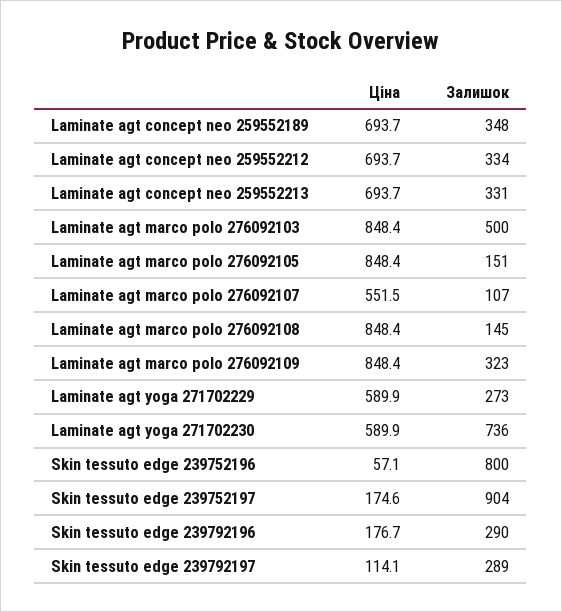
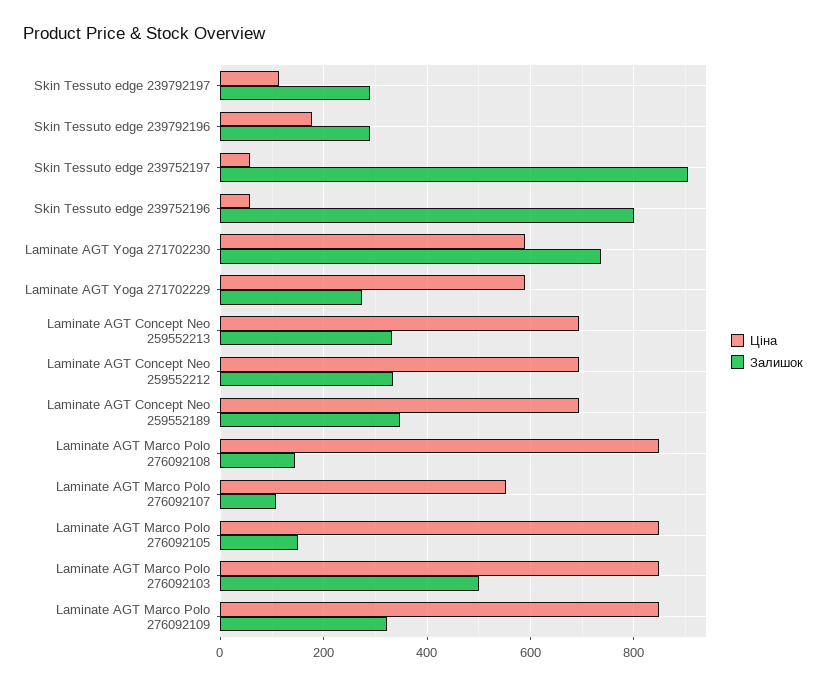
  {
    "Ціна": {
      "Laminate agt concept neo 259552189": 693.7,
      "Laminate agt concept neo 259552212": 693.7,
      "Laminate agt concept neo 259552213": 693.7,
      "Laminate agt marco polo 276092103": 848.4,
      "Laminate agt marco polo 276092105": 848.4,
      "Laminate agt marco polo 276092107": 551.5,
      "Laminate agt marco polo 276092108": 848.4,
      "Laminate agt marco polo 276092109": 848.4,
      "Laminate agt yoga 271702229": 589.9,
      "Laminate agt yoga 271702230": 589.9,
      "Skin tessuto edge 239752196": 57.1,
-     "Skin tessuto edge 239752197": 174.6,
+     "Skin tessuto edge 239752197": 60,
      "Skin tessuto edge 239792196": 176.7,
      "Skin tessuto edge 239792197": 114.1
    },
    "Залишок": {
      "Laminate agt concept neo 259552189": 348,
      "Laminate agt concept neo 259552212": 334,
      "Laminate agt concept neo 259552213": 331,
      "Laminate agt marco polo 276092103": 500,
      "Laminate agt marco polo 276092105": 151,
      "Laminate agt marco polo 276092107": 107,
      "Laminate agt marco polo 276092108": 145,
      "Laminate agt marco polo 276092109": 323,
      "Laminate agt yoga 271702229": 273,
      "Laminate agt yoga 271702230": 736,
      "Skin tessuto edge 239752196": 800,
      "Skin tessuto edge 239752197": 904,
      "Skin tessuto edge 239792196": 290,
      "Skin tessuto edge 239792197": 289
    }
  }

